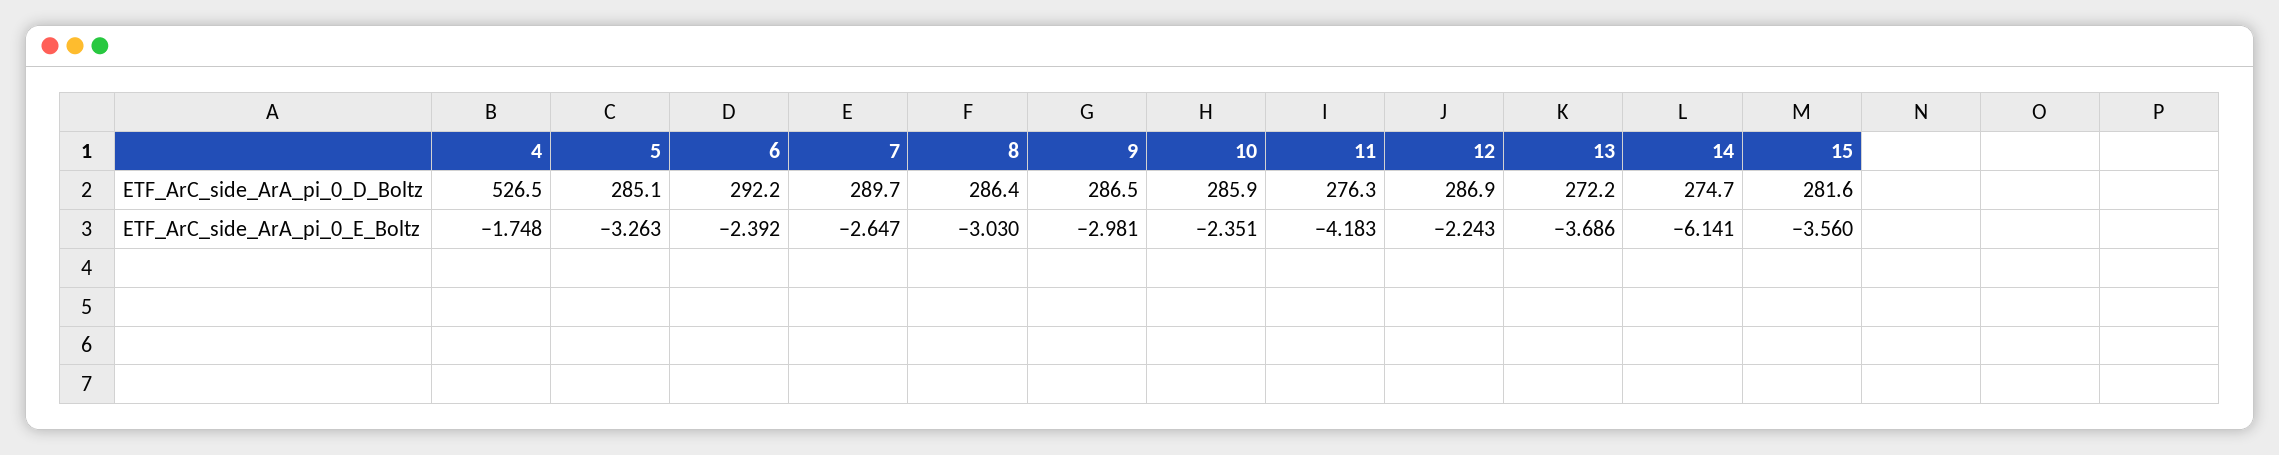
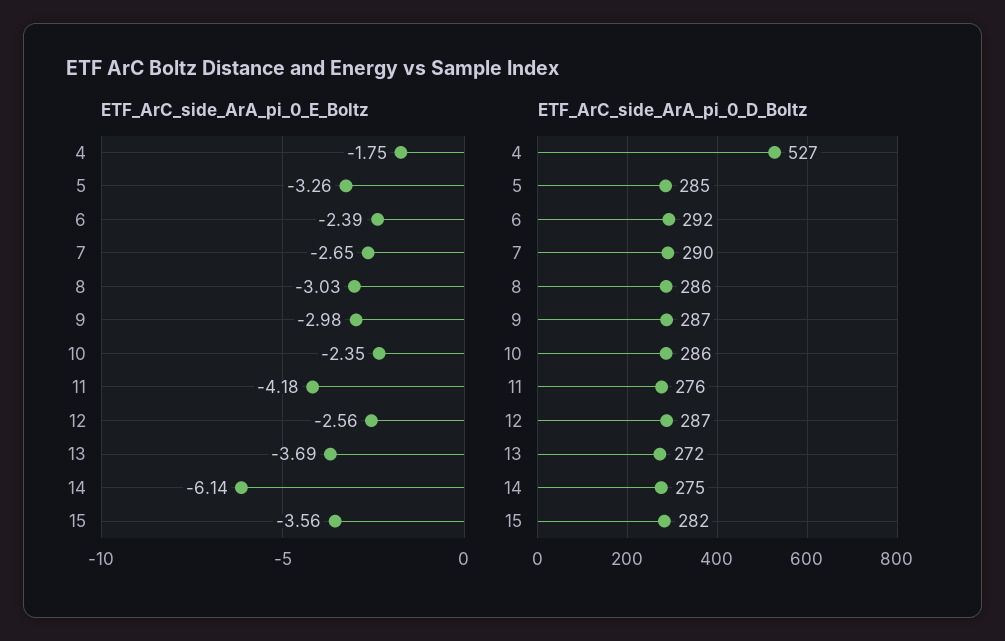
  {
    "ETF_ArC_side_ArA_pi_0_D_Boltz": {
      "4": 526.5,
      "5": 285.1,
      "6": 292.2,
      "7": 289.7,
      "8": 286.4,
      "9": 286.5,
      "10": 285.9,
      "11": 276.3,
      "12": 286.9,
      "13": 272.2,
      "14": 274.7,
      "15": 281.6
    },
    "ETF_ArC_side_ArA_pi_0_E_Boltz": {
      "4": -1.748,
      "5": -3.263,
      "6": -2.392,
      "7": -2.647,
      "8": -3.03,
      "9": -2.981,
      "10": -2.351,
      "11": -4.183,
-     "12": -2.243,
+     "12": -2.56,
      "13": -3.686,
      "14": -6.141,
      "15": -3.56
    }
  }

